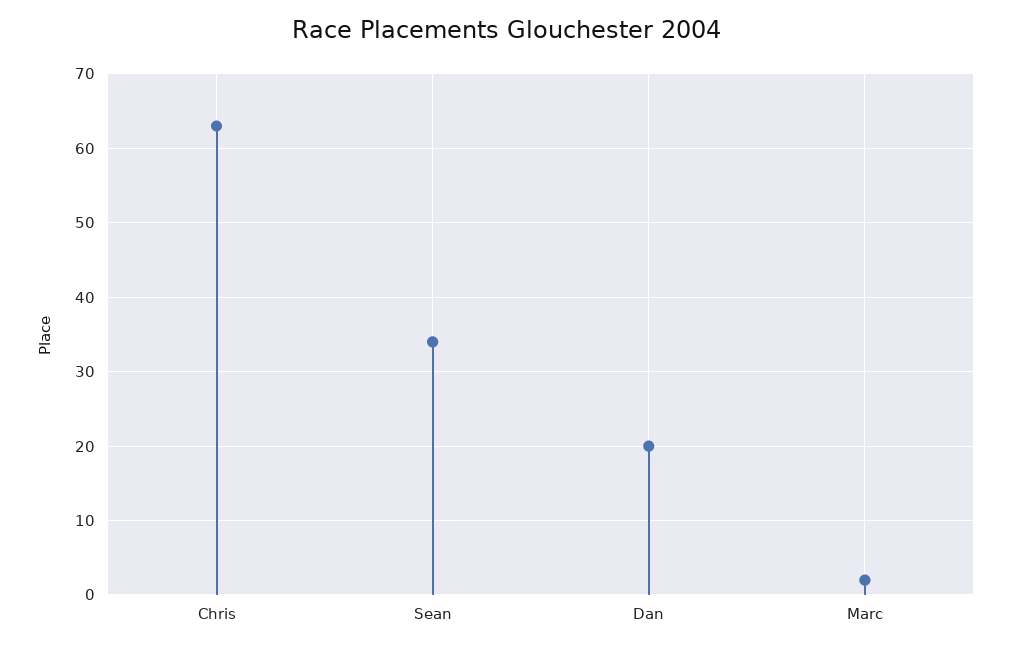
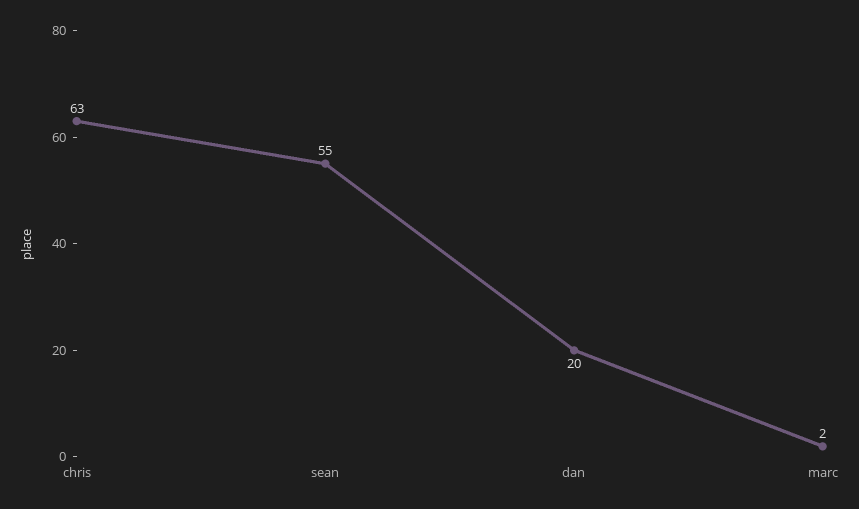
  {
    "Chris": 63,
-   "Sean": 34,
+   "Sean": 55,
    "Dan": 20,
    "Marc": 2
  }

